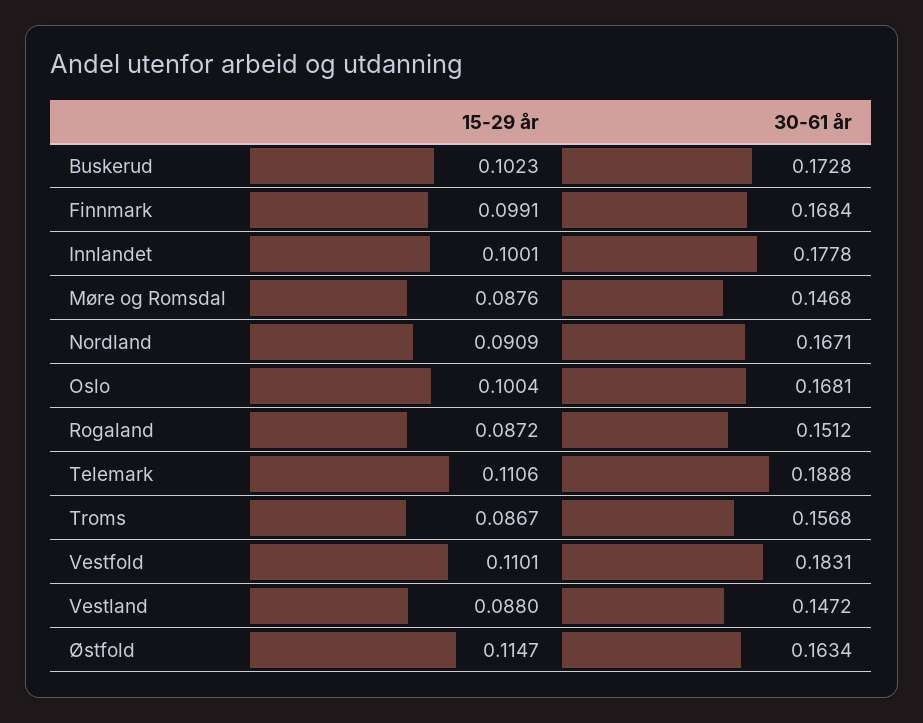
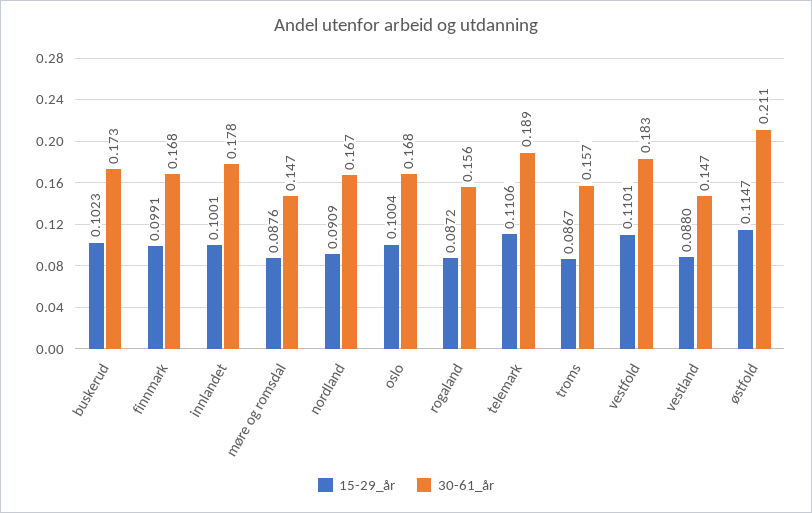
  {
    "15-29 år": {
      "Buskerud": 0.1023,
      "Finnmark": 0.0991,
      "Innlandet": 0.1001,
      "Møre og Romsdal": 0.0876,
      "Nordland": 0.0909,
      "Oslo": 0.1004,
      "Rogaland": 0.0872,
      "Telemark": 0.1106,
      "Troms": 0.0867,
      "Vestfold": 0.1101,
      "Vestland": 0.088,
      "Østfold": 0.1147
    },
    "30-61 år": {
      "Buskerud": 0.1728,
      "Finnmark": 0.1684,
      "Innlandet": 0.1778,
      "Møre og Romsdal": 0.1468,
      "Nordland": 0.1671,
      "Oslo": 0.1681,
-     "Rogaland": 0.1512,
+     "Rogaland": 0.156,
      "Telemark": 0.1888,
      "Troms": 0.1568,
      "Vestfold": 0.1831,
      "Vestland": 0.1472,
-     "Østfold": 0.1634
+     "Østfold": 0.211
    }
  }

